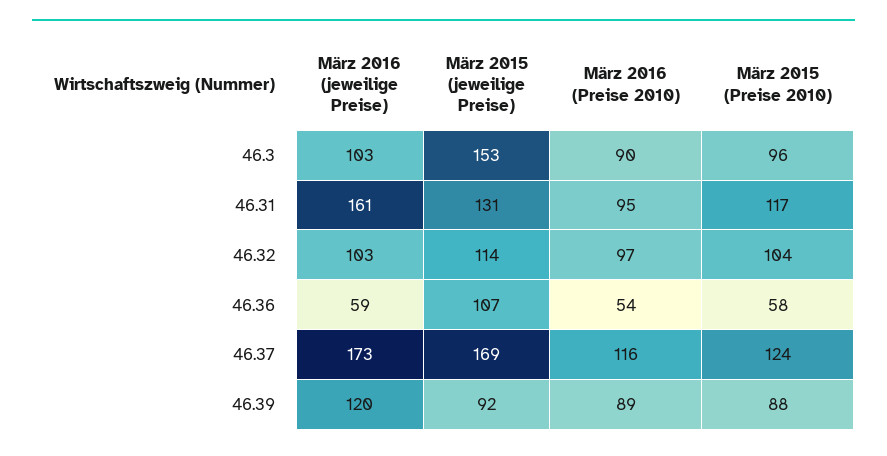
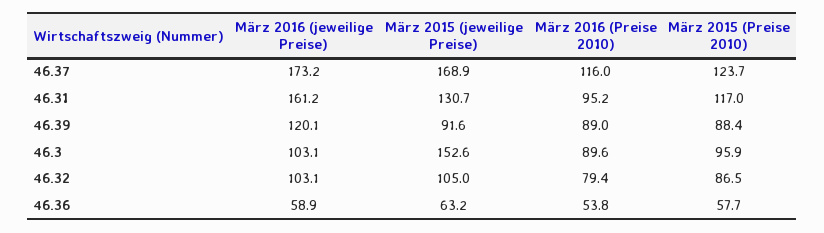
  {
    "März 2016 (jeweilige Preise)": {
      "46.3": 103.1,
      "46.31": 161.2,
      "46.32": 103.1,
      "46.36": 58.9,
      "46.37": 173.2,
      "46.39": 120.1
    },
    "März 2015 (jeweilige Preise)": {
      "46.3": 152.6,
      "46.31": 130.7,
-     "46.32": 114,
+     "46.32": 105,
-     "46.36": 107,
+     "46.36": 63.2,
      "46.37": 168.9,
      "46.39": 91.6
    },
    "März 2016 (Preise 2010)": {
      "46.3": 89.6,
      "46.31": 95.2,
-     "46.32": 97,
+     "46.32": 79.4,
      "46.36": 53.8,
      "46.37": 116,
      "46.39": 89
    },
    "März 2015 (Preise 2010)": {
      "46.3": 95.9,
      "46.31": 117,
-     "46.32": 104,
+     "46.32": 86.5,
      "46.36": 57.7,
      "46.37": 123.7,
      "46.39": 88.4
    }
  }

